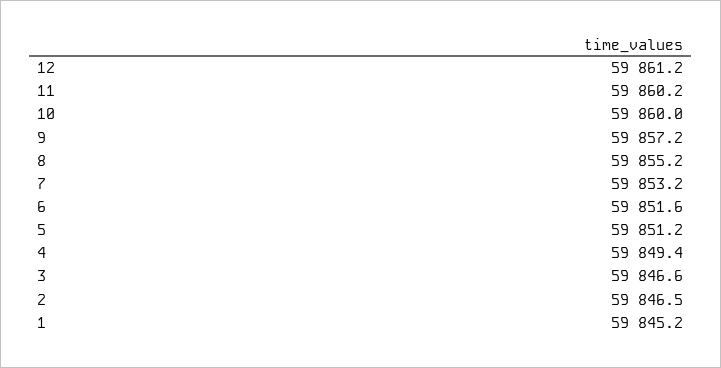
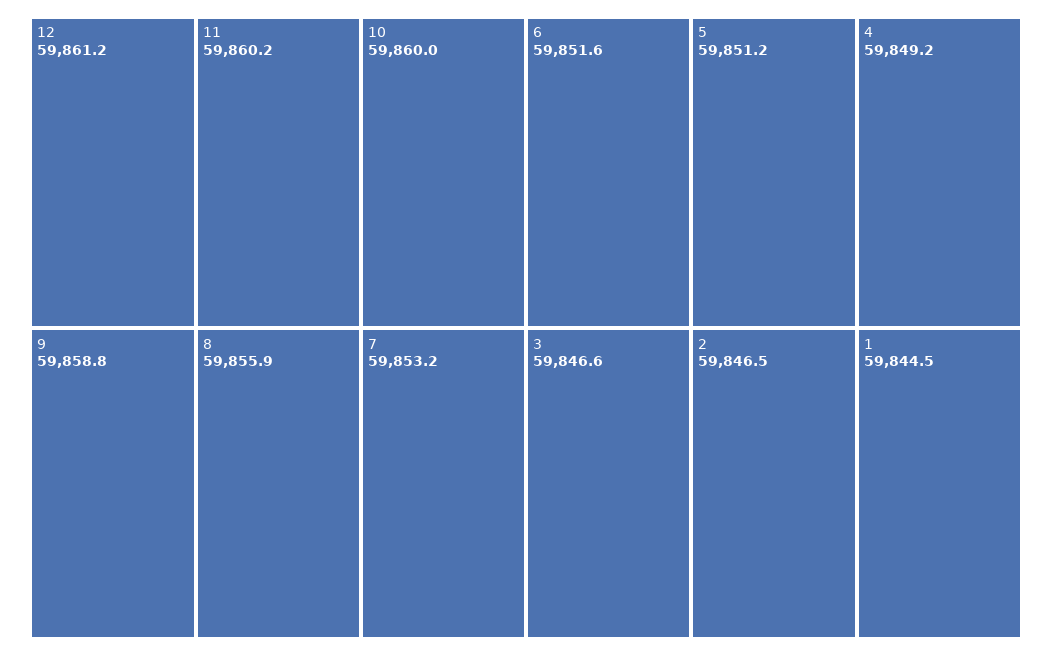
  {
    "12": 59861.2,
    "11": 59860.2,
    "10": 59860,
-   "9": 59857.2,
+   "9": 59858.8,
-   "8": 59855.2,
+   "8": 59855.9,
    "7": 59853.2,
    "6": 59851.6,
    "5": 59851.2,
-   "4": 59849.4,
+   "4": 59849.2,
    "3": 59846.6,
    "2": 59846.5,
-   "1": 59845.2
+   "1": 59844.5
  }

